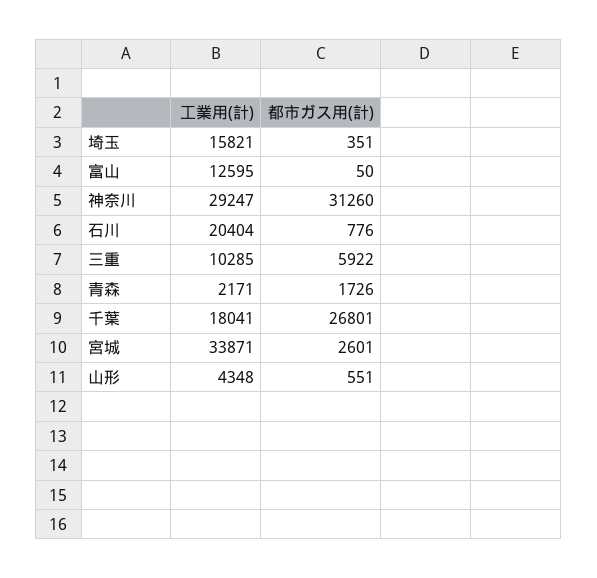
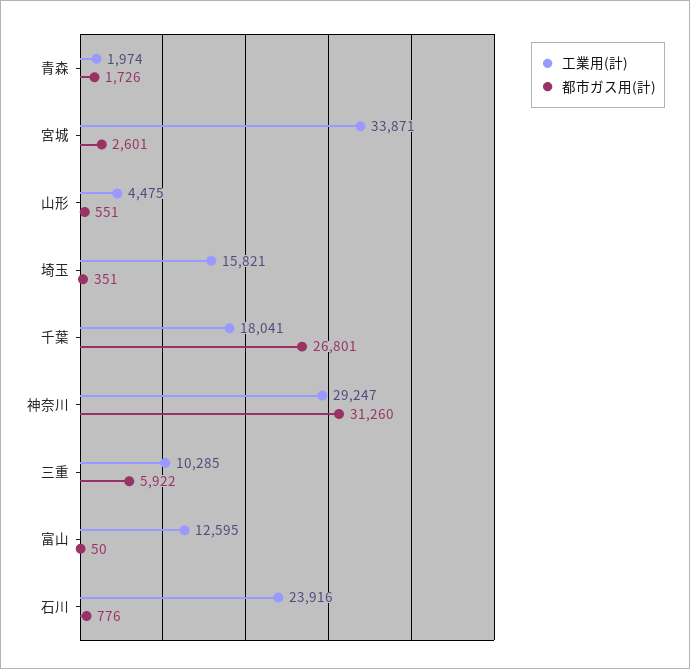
  {
    "工業用(計)": {
      "埼玉": 15821,
      "富山": 12595,
      "神奈川": 29247,
-     "石川": 20404,
+     "石川": 23916,
      "三重": 10285,
-     "青森": 2171,
+     "青森": 1974,
      "千葉": 18041,
      "宮城": 33871,
-     "山形": 4348
+     "山形": 4475
    },
    "都市ガス用(計)": {
      "埼玉": 351,
      "富山": 50,
      "神奈川": 31260,
      "石川": 776,
      "三重": 5922,
      "青森": 1726,
      "千葉": 26801,
      "宮城": 2601,
      "山形": 551
    }
  }

